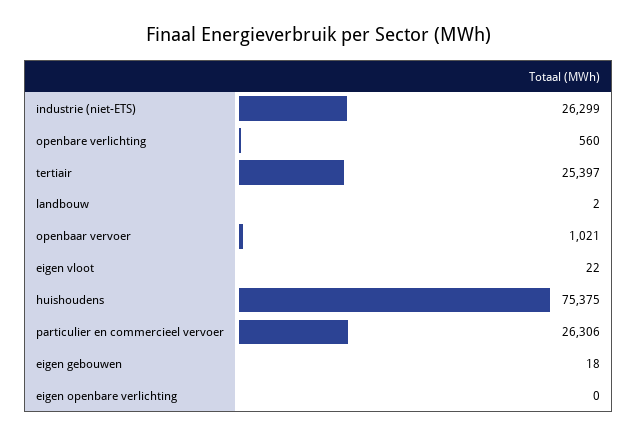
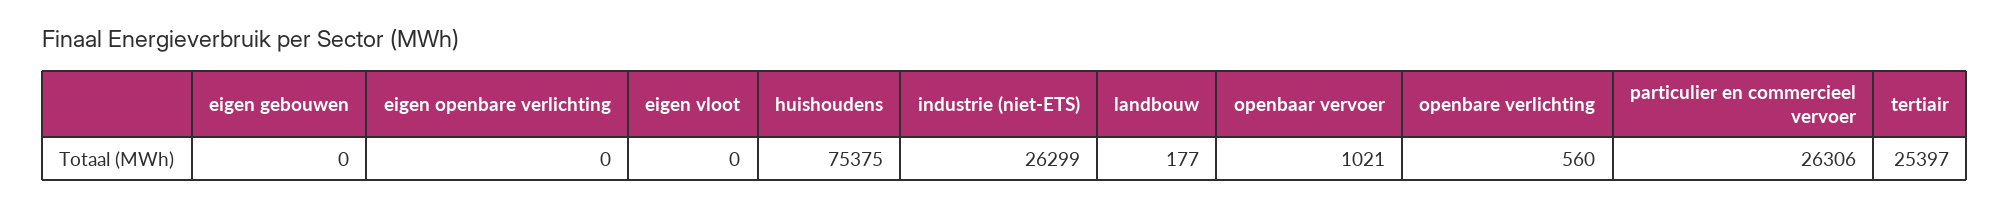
  {
    "industrie (niet-ETS)": 26299,
    "openbare verlichting": 560,
    "tertiair": 25397,
-   "landbouw": 2,
+   "landbouw": 177,
    "openbaar vervoer": 1021,
-   "eigen vloot": 22,
+   "eigen vloot": 0,
    "huishoudens": 75375,
    "particulier en commercieel vervoer": 26306,
-   "eigen gebouwen": 18,
+   "eigen gebouwen": 0,
    "eigen openbare verlichting": 0
  }

